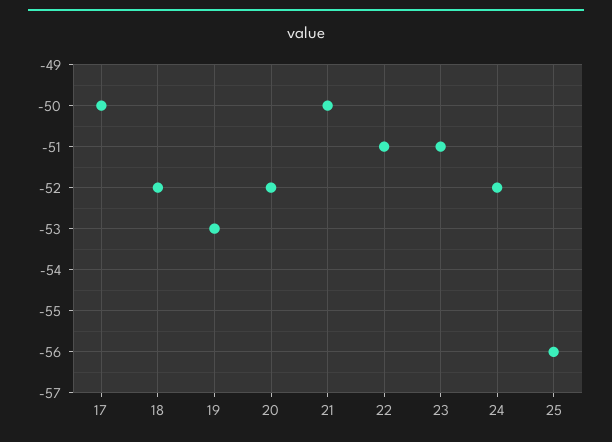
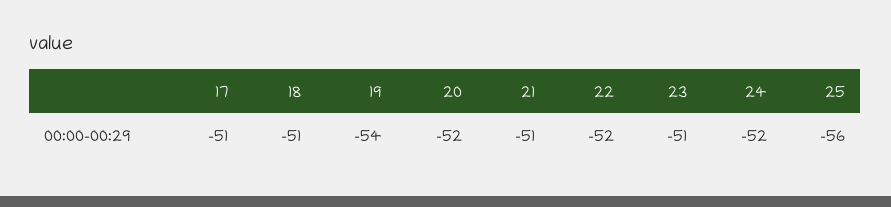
  {
-   "17": -50,
+   "17": -51,
-   "18": -52,
+   "18": -51,
-   "19": -53,
+   "19": -54,
    "20": -52,
-   "21": -50,
+   "21": -51,
-   "22": -51,
+   "22": -52,
    "23": -51,
    "24": -52,
    "25": -56
  }

